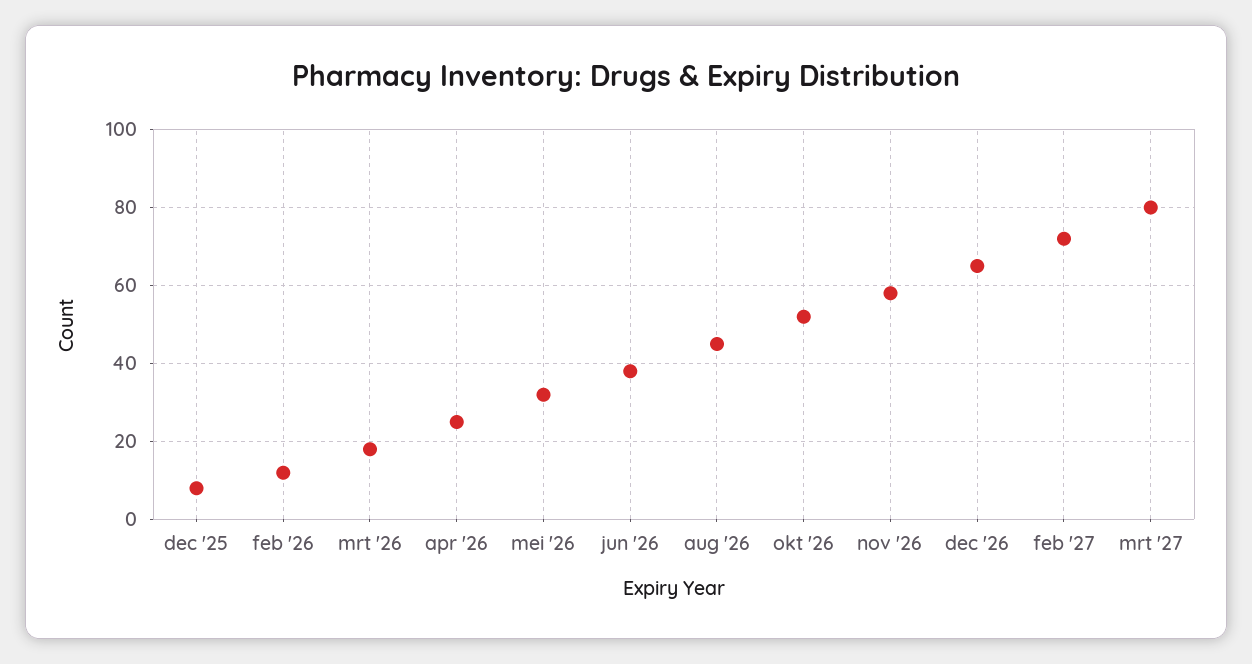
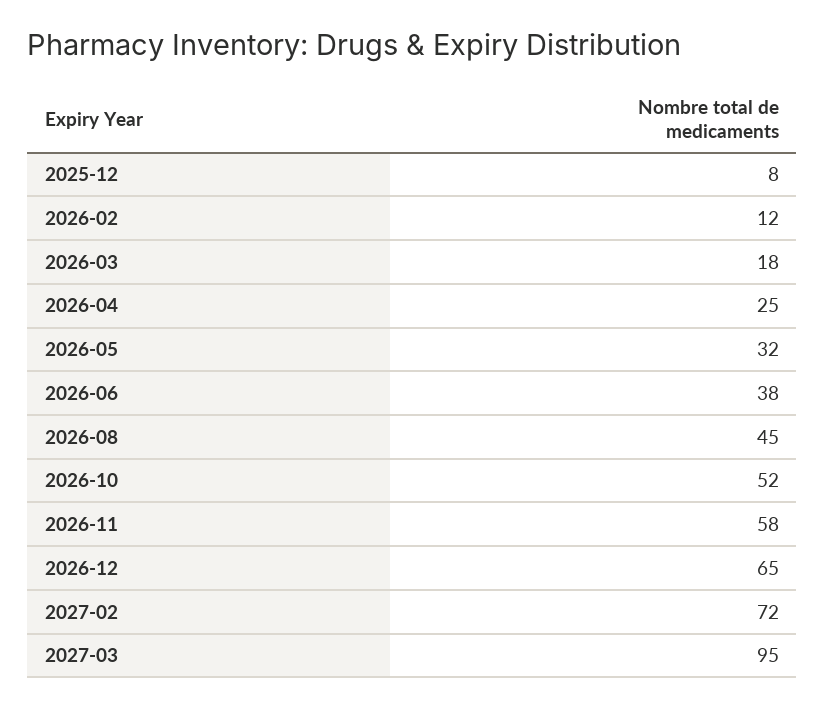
  {
    "dec '25": 8,
    "feb '26": 12,
    "mrt '26": 18,
    "apr '26": 25,
    "mei '26": 32,
    "jun '26": 38,
    "aug '26": 45,
    "okt '26": 52,
    "nov '26": 58,
    "dec '26": 65,
    "feb '27": 72,
-   "mrt '27": 80
+   "mrt '27": 95
  }

